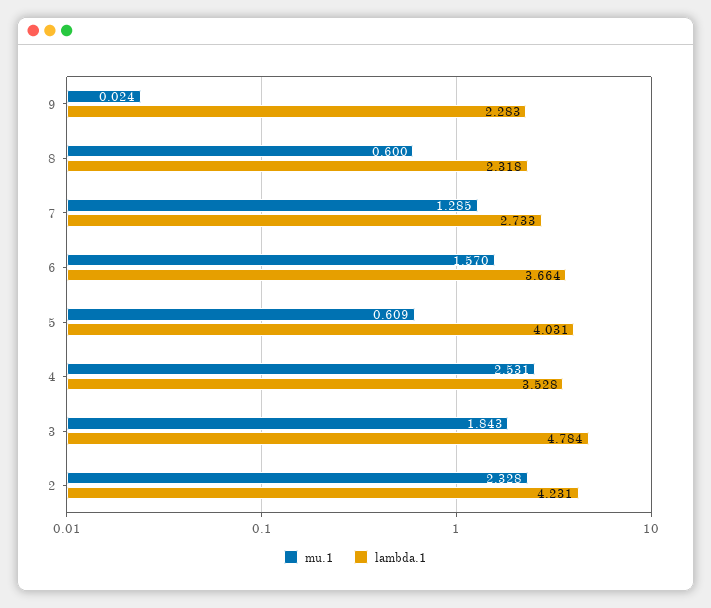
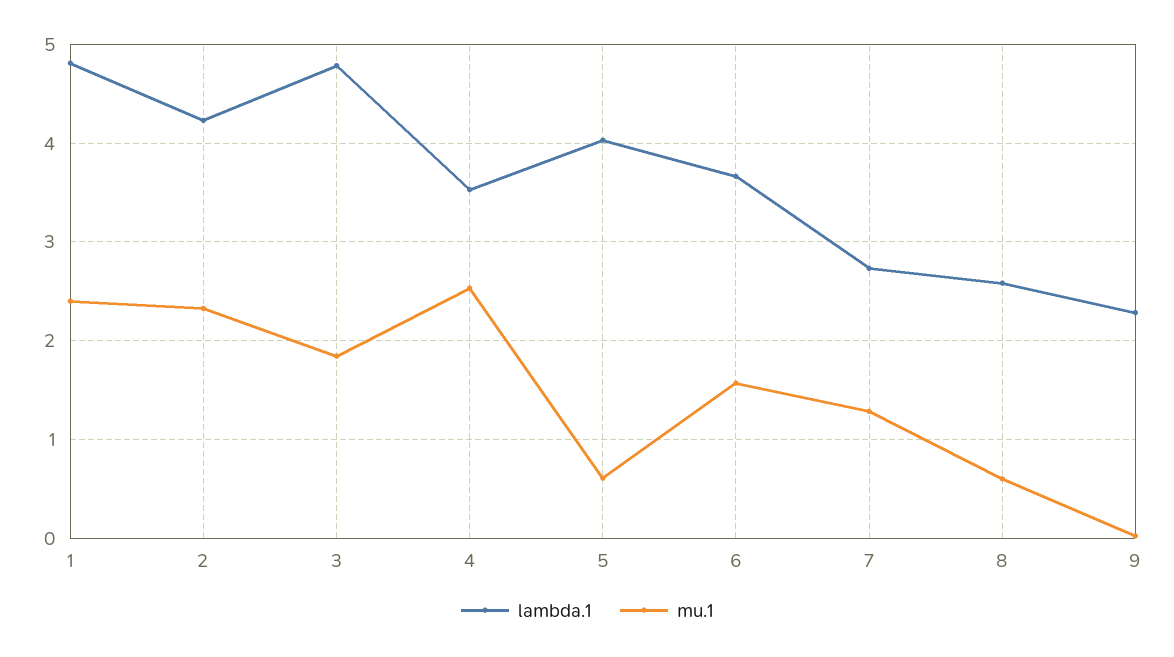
  {
    "mu.1": {
      "9": 0.024,
      "8": 0.6,
      "7": 1.285,
      "6": 1.57,
      "5": 0.609,
      "4": 2.531,
      "3": 1.843,
-     "2": 2.328
+     "2": 2.328,
+     "1": 2.4
    },
    "lambda.1": {
      "9": 2.283,
-     "8": 2.318,
+     "8": 2.6,
      "7": 2.733,
      "6": 3.664,
      "5": 4.031,
      "4": 3.528,
      "3": 4.784,
-     "2": 4.231
+     "2": 4.231,
+     "1": 4.8
    }
  }

